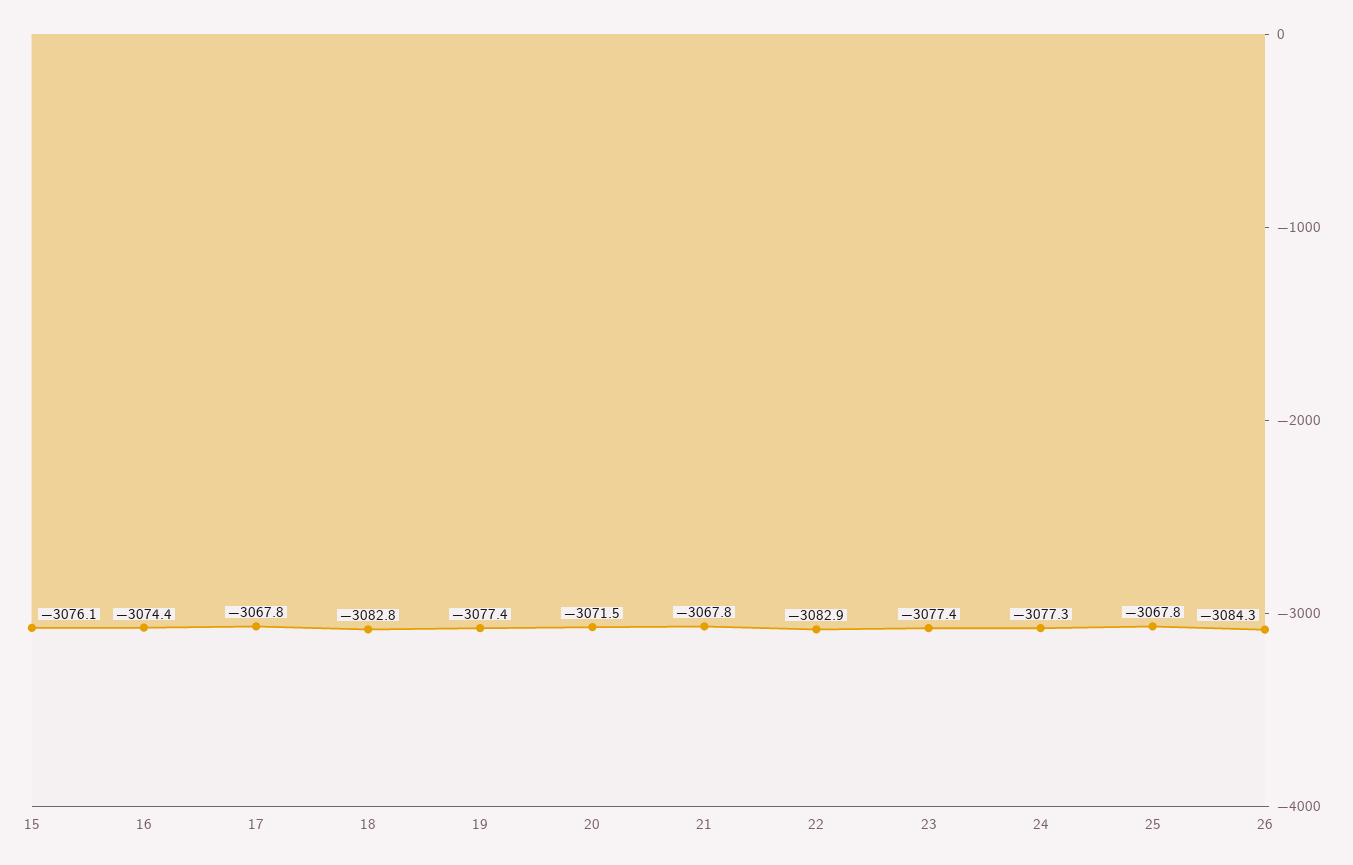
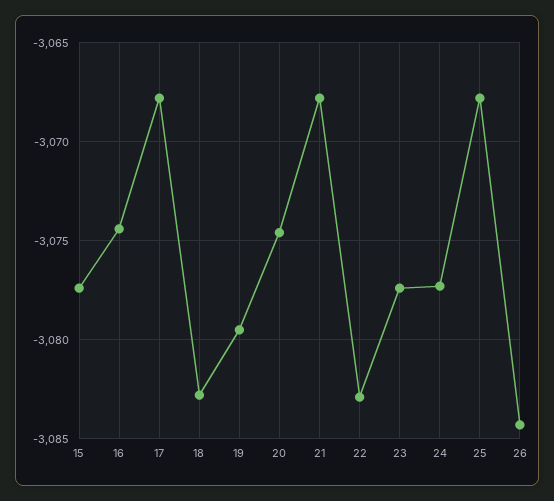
  {
-   "15": -3076.1,
+   "15": -3077.5,
    "16": -3074.4,
    "17": -3067.8,
    "18": -3082.8,
-   "19": -3077.4,
+   "19": -3079.5,
-   "20": -3071.5,
+   "20": -3074.5,
    "21": -3067.8,
    "22": -3082.9,
    "23": -3077.4,
    "24": -3077.3,
    "25": -3067.8,
    "26": -3084.3
  }

